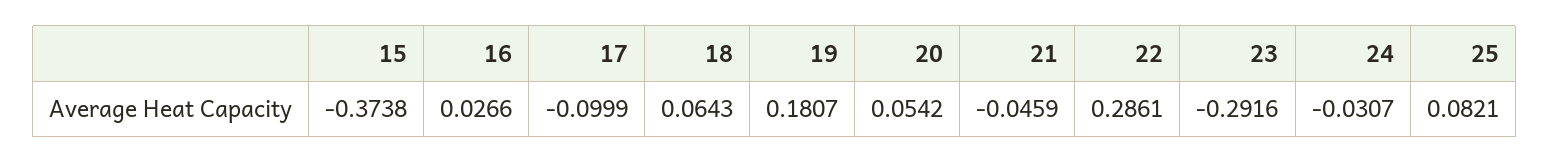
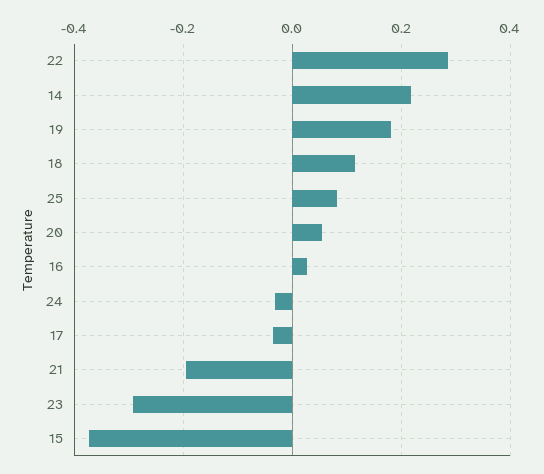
  {
    "15": -0.3738,
    "16": 0.0266,
-   "17": -0.0999,
+   "17": -0.04,
-   "18": 0.0643,
+   "18": 0.12,
    "19": 0.1807,
    "20": 0.0542,
-   "21": -0.0459,
+   "21": -0.2,
    "22": 0.2861,
    "23": -0.2916,
    "24": -0.0307,
-   "25": 0.0821
+   "25": 0.0821,
+   "14": 0.22
  }

